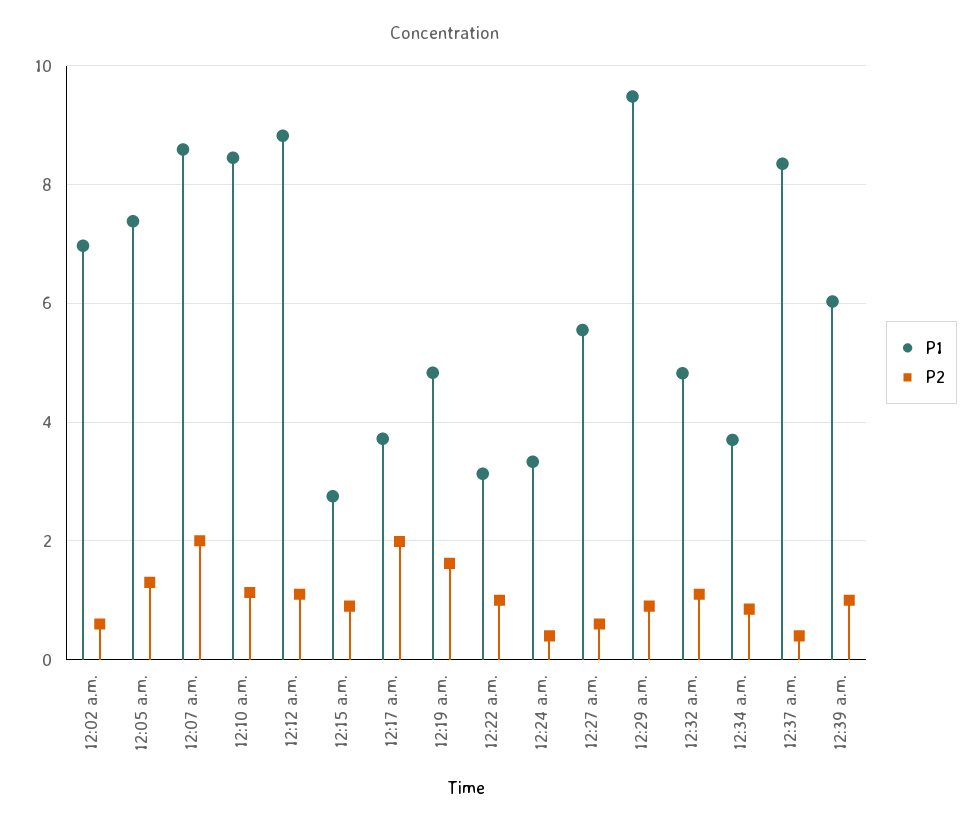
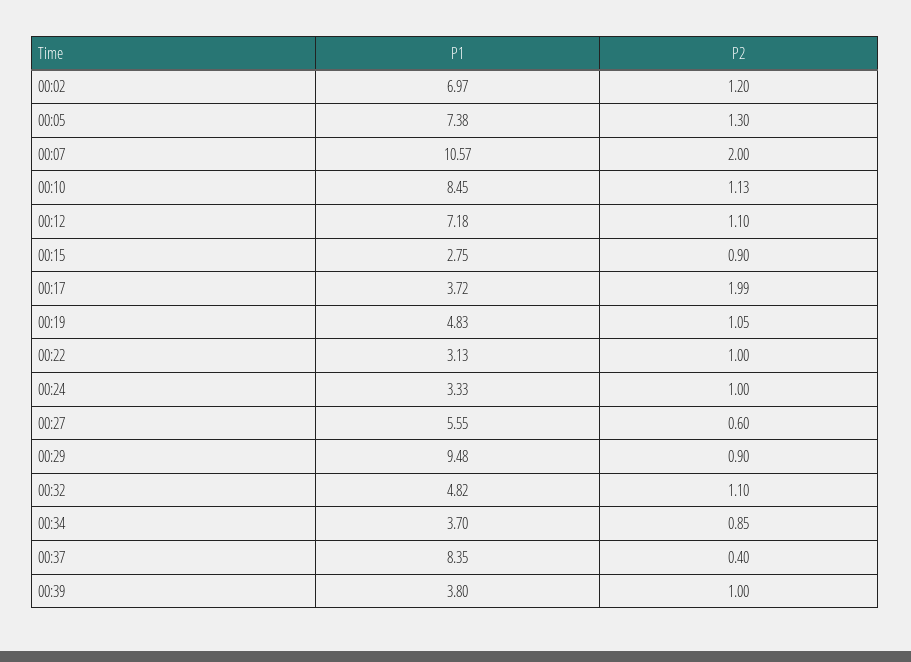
  {
    "P1": {
      "12:02 a.m.": 6.97,
      "12:05 a.m.": 7.38,
-     "12:07 a.m.": 8.6,
+     "12:07 a.m.": 10.57,
      "12:10 a.m.": 8.45,
-     "12:12 a.m.": 8.8,
+     "12:12 a.m.": 7.18,
      "12:15 a.m.": 2.75,
      "12:17 a.m.": 3.72,
      "12:19 a.m.": 4.83,
      "12:22 a.m.": 3.13,
      "12:24 a.m.": 3.33,
      "12:27 a.m.": 5.55,
      "12:29 a.m.": 9.48,
      "12:32 a.m.": 4.82,
      "12:34 a.m.": 3.7,
      "12:37 a.m.": 8.35,
-     "12:39 a.m.": 6
+     "12:39 a.m.": 3.8
    },
    "P2": {
-     "12:02 a.m.": 0.6,
+     "12:02 a.m.": 1.2,
      "12:05 a.m.": 1.3,
      "12:07 a.m.": 2,
      "12:10 a.m.": 1.13,
      "12:12 a.m.": 1.1,
      "12:15 a.m.": 0.9,
      "12:17 a.m.": 1.99,
-     "12:19 a.m.": 1.6,
+     "12:19 a.m.": 1.05,
      "12:22 a.m.": 1,
-     "12:24 a.m.": 0.4,
+     "12:24 a.m.": 1,
      "12:27 a.m.": 0.6,
      "12:29 a.m.": 0.9,
      "12:32 a.m.": 1.1,
      "12:34 a.m.": 0.85,
      "12:37 a.m.": 0.4,
      "12:39 a.m.": 1
    }
  }

